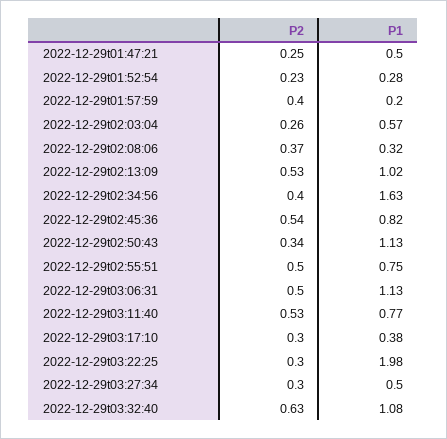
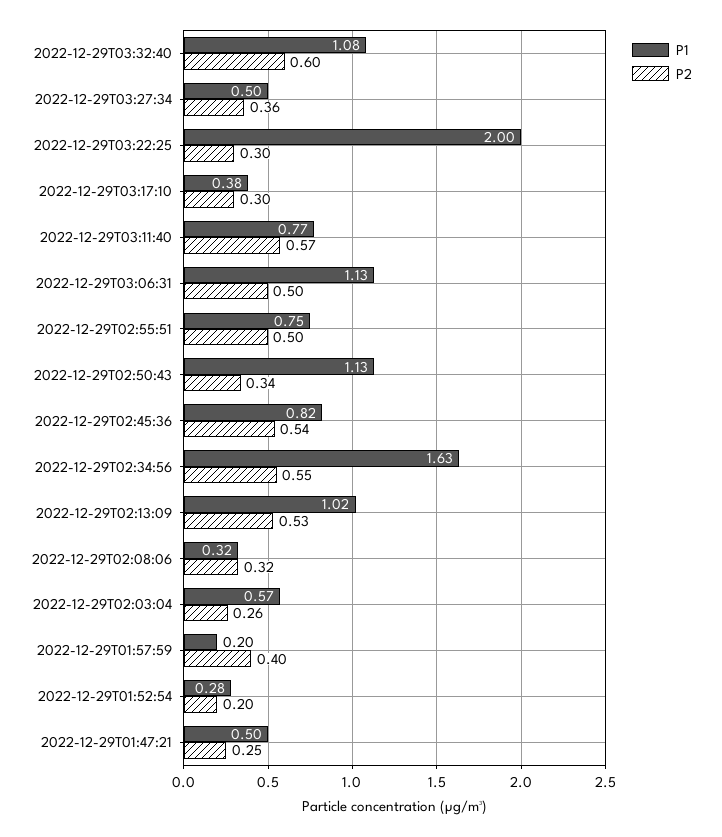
  {
    "P2": {
      "2022-12-29t01:47:21": 0.25,
-     "2022-12-29t01:52:54": 0.23,
+     "2022-12-29t01:52:54": 0.2,
      "2022-12-29t01:57:59": 0.4,
      "2022-12-29t02:03:04": 0.26,
-     "2022-12-29t02:08:06": 0.37,
+     "2022-12-29t02:08:06": 0.32,
      "2022-12-29t02:13:09": 0.53,
-     "2022-12-29t02:34:56": 0.4,
+     "2022-12-29t02:34:56": 0.55,
      "2022-12-29t02:45:36": 0.54,
      "2022-12-29t02:50:43": 0.34,
      "2022-12-29t02:55:51": 0.5,
      "2022-12-29t03:06:31": 0.5,
-     "2022-12-29t03:11:40": 0.53,
+     "2022-12-29t03:11:40": 0.57,
      "2022-12-29t03:17:10": 0.3,
      "2022-12-29t03:22:25": 0.3,
-     "2022-12-29t03:27:34": 0.3,
+     "2022-12-29t03:27:34": 0.36,
-     "2022-12-29t03:32:40": 0.63
+     "2022-12-29t03:32:40": 0.6
    },
    "P1": {
      "2022-12-29t01:47:21": 0.5,
      "2022-12-29t01:52:54": 0.28,
      "2022-12-29t01:57:59": 0.2,
      "2022-12-29t02:03:04": 0.57,
      "2022-12-29t02:08:06": 0.32,
      "2022-12-29t02:13:09": 1.02,
      "2022-12-29t02:34:56": 1.63,
      "2022-12-29t02:45:36": 0.82,
      "2022-12-29t02:50:43": 1.13,
      "2022-12-29t02:55:51": 0.75,
      "2022-12-29t03:06:31": 1.13,
      "2022-12-29t03:11:40": 0.77,
      "2022-12-29t03:17:10": 0.38,
-     "2022-12-29t03:22:25": 1.98,
+     "2022-12-29t03:22:25": 2,
      "2022-12-29t03:27:34": 0.5,
      "2022-12-29t03:32:40": 1.08
    }
  }

